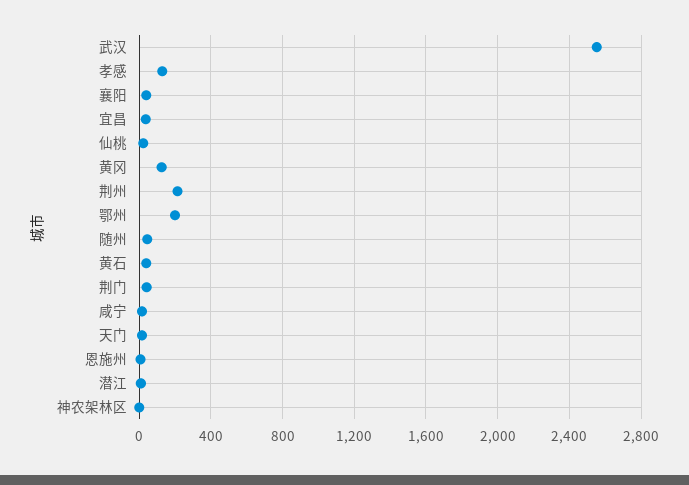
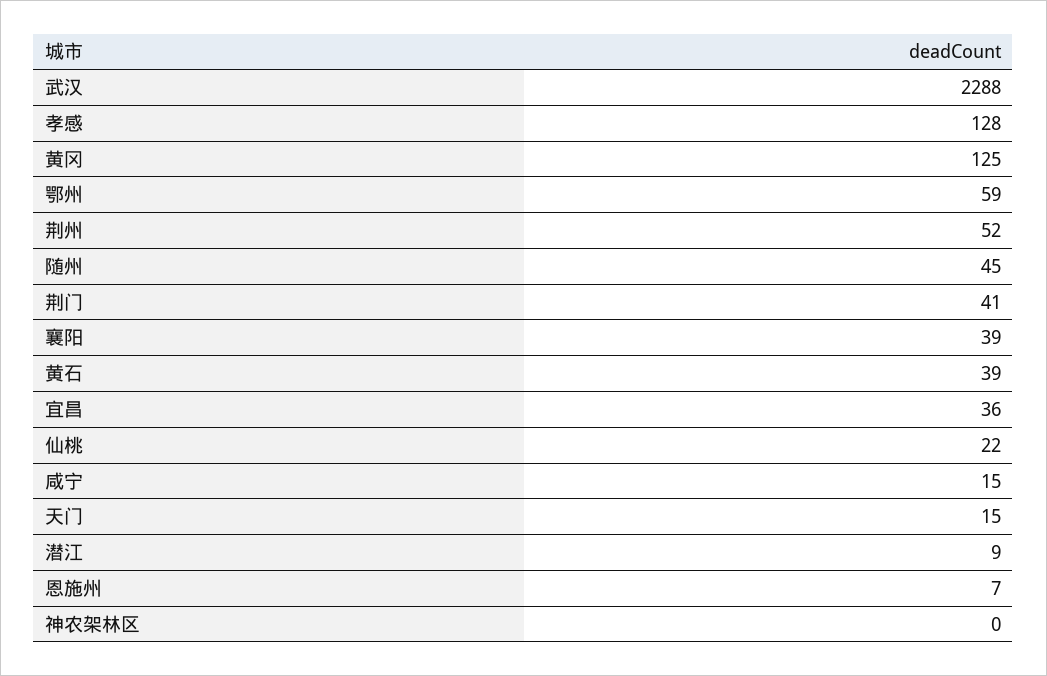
  {
-   "武汉": 2550,
+   "武汉": 2288,
    "孝感": 128,
    "襄阳": 39,
    "宜昌": 36,
    "仙桃": 22,
    "黄冈": 125,
-   "荆州": 200,
+   "荆州": 52,
-   "鄂州": 200,
+   "鄂州": 59,
    "随州": 45,
    "黄石": 39,
    "荆门": 41,
    "咸宁": 15,
    "天门": 15,
    "恩施州": 7,
    "潜江": 9,
    "神农架林区": 0
  }

